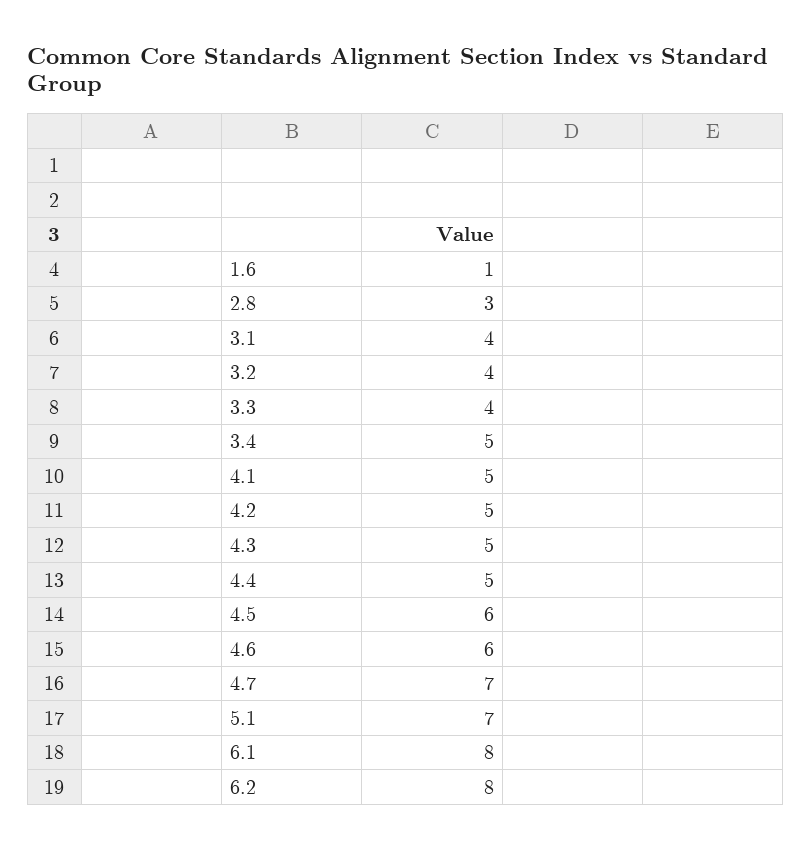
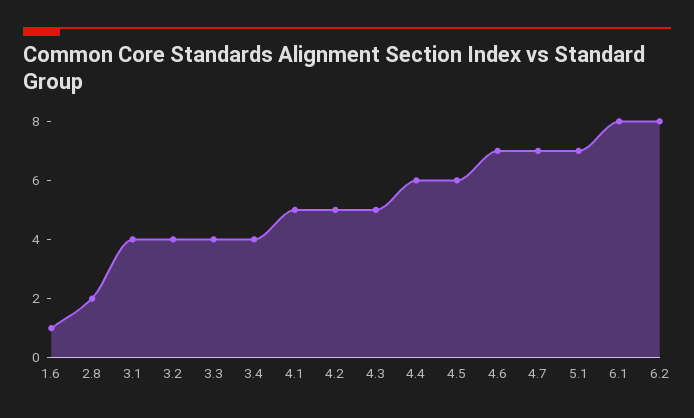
  {
    "1.6": 1,
-   "2.8": 3,
+   "2.8": 2,
    "3.1": 4,
    "3.2": 4,
    "3.3": 4,
-   "3.4": 5,
+   "3.4": 4,
    "4.1": 5,
    "4.2": 5,
    "4.3": 5,
-   "4.4": 5,
+   "4.4": 6,
    "4.5": 6,
-   "4.6": 6,
+   "4.6": 7,
    "4.7": 7,
    "5.1": 7,
    "6.1": 8,
    "6.2": 8
  }

